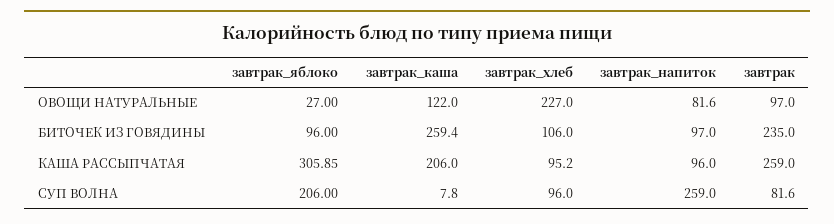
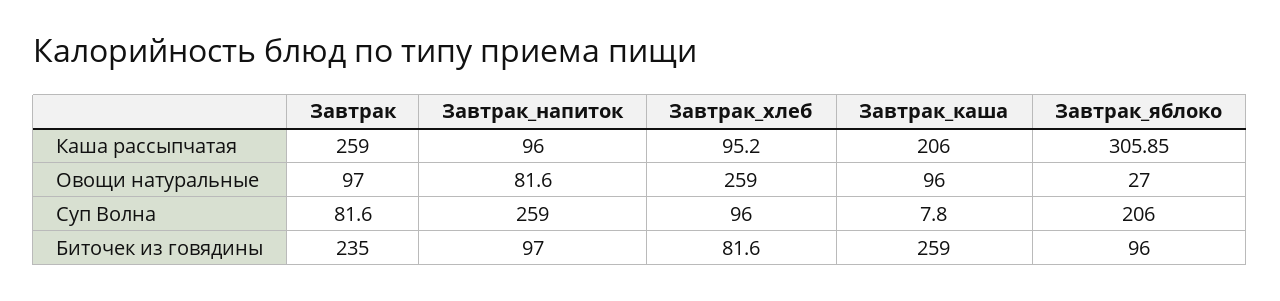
  {
    "завтрак_яблоко": {
      "ОВОЩИ НАТУРАЛЬНЫЕ": 27,
      "БИТОЧЕК ИЗ ГОВЯДИНЫ": 96,
      "КАША РАССЫПЧАТАЯ": 305.85,
      "СУП ВОЛНА": 206
    },
    "завтрак_каша": {
-     "ОВОЩИ НАТУРАЛЬНЫЕ": 122,
+     "ОВОЩИ НАТУРАЛЬНЫЕ": 96,
-     "БИТОЧЕК ИЗ ГОВЯДИНЫ": 259.4,
+     "БИТОЧЕК ИЗ ГОВЯДИНЫ": 259,
      "КАША РАССЫПЧАТАЯ": 206,
      "СУП ВОЛНА": 7.8
    },
    "завтрак_хлеб": {
-     "ОВОЩИ НАТУРАЛЬНЫЕ": 227,
+     "ОВОЩИ НАТУРАЛЬНЫЕ": 259,
-     "БИТОЧЕК ИЗ ГОВЯДИНЫ": 106,
+     "БИТОЧЕК ИЗ ГОВЯДИНЫ": 81.6,
      "КАША РАССЫПЧАТАЯ": 95.2,
      "СУП ВОЛНА": 96
    },
    "завтрак_напиток": {
      "ОВОЩИ НАТУРАЛЬНЫЕ": 81.6,
      "БИТОЧЕК ИЗ ГОВЯДИНЫ": 97,
      "КАША РАССЫПЧАТАЯ": 96,
      "СУП ВОЛНА": 259
    },
    "завтрак": {
      "ОВОЩИ НАТУРАЛЬНЫЕ": 97,
      "БИТОЧЕК ИЗ ГОВЯДИНЫ": 235,
      "КАША РАССЫПЧАТАЯ": 259,
      "СУП ВОЛНА": 81.6
    }
  }

